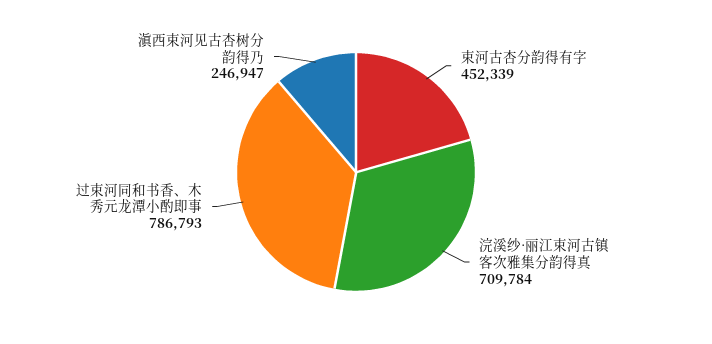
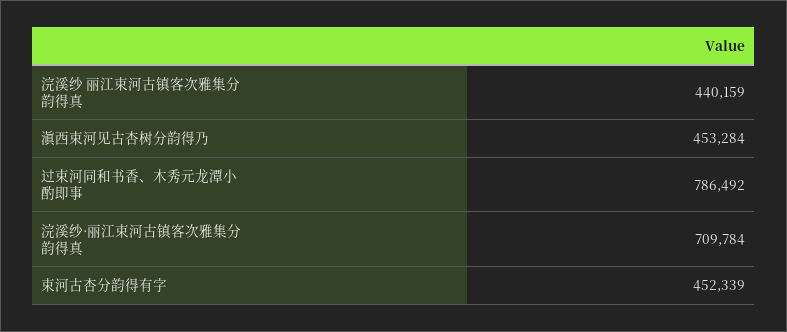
  {
    "束河古杏分韵得有字": 452339,
    "浣溪纱·丽江束河古镇客次雅集分韵得真": 709784,
-   "过束河同和书香、木秀元龙潭小酌即事": 786793,
+   "过束河同和书香、木秀元龙潭小酌即事": 786492,
-   "滇西束河见古杏树分韵得乃": 246947
+   "滇西束河见古杏树分韵得乃": 453284,
+   "浣溪纱 丽江束河古镇客次雅集分韵得真": 440159
  }

